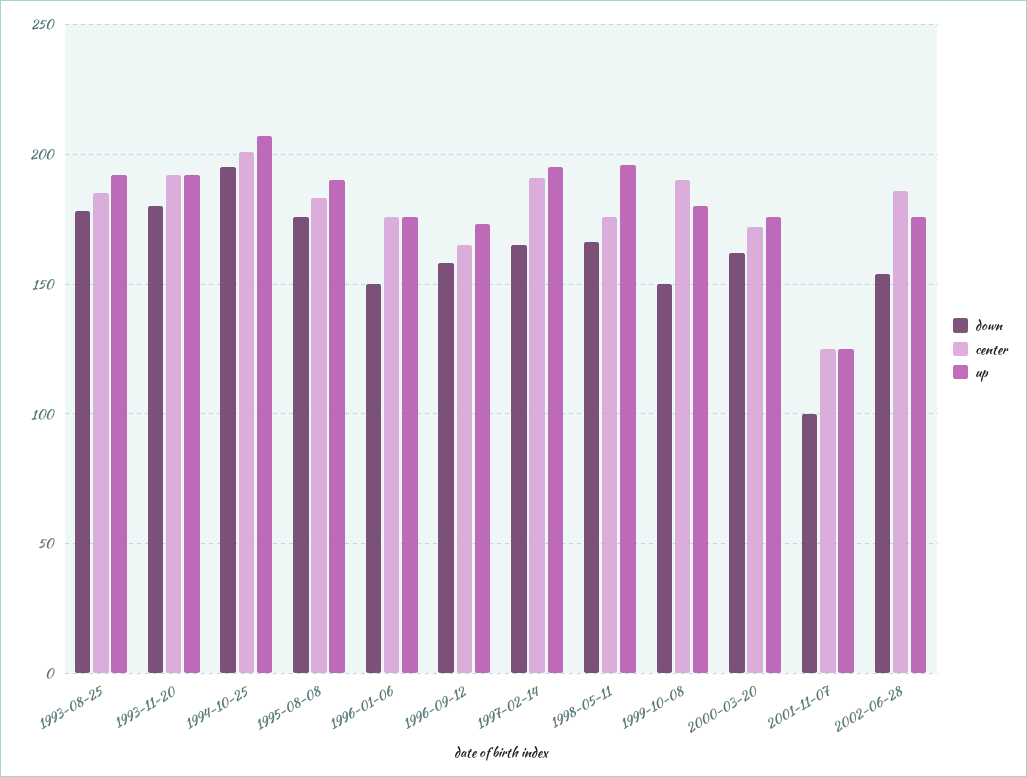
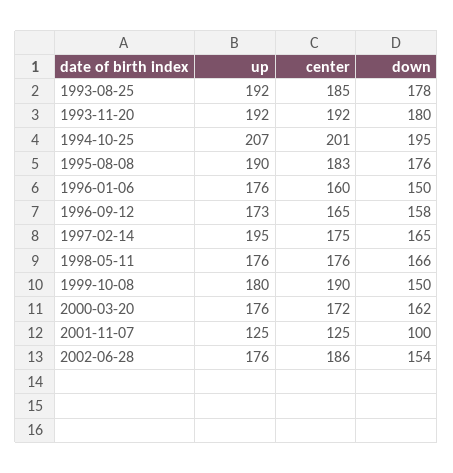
  {
    "down": {
      "1993-08-25": 178,
      "1993-11-20": 180,
      "1994-10-25": 195,
      "1995-08-08": 176,
      "1996-01-06": 150,
      "1996-09-12": 158,
      "1997-02-14": 165,
      "1998-05-11": 166,
      "1999-10-08": 150,
      "2000-03-20": 162,
      "2001-11-07": 100,
      "2002-06-28": 154
    },
    "center": {
      "1993-08-25": 185,
      "1993-11-20": 192,
      "1994-10-25": 201,
      "1995-08-08": 183,
-     "1996-01-06": 175,
+     "1996-01-06": 160,
      "1996-09-12": 165,
-     "1997-02-14": 190,
+     "1997-02-14": 175,
      "1998-05-11": 176,
      "1999-10-08": 190,
      "2000-03-20": 172,
      "2001-11-07": 125,
      "2002-06-28": 186
    },
    "up": {
      "1993-08-25": 192,
      "1993-11-20": 192,
      "1994-10-25": 207,
      "1995-08-08": 190,
      "1996-01-06": 176,
      "1996-09-12": 173,
      "1997-02-14": 195,
-     "1998-05-11": 195,
+     "1998-05-11": 176,
      "1999-10-08": 180,
      "2000-03-20": 176,
      "2001-11-07": 125,
      "2002-06-28": 176
    }
  }

